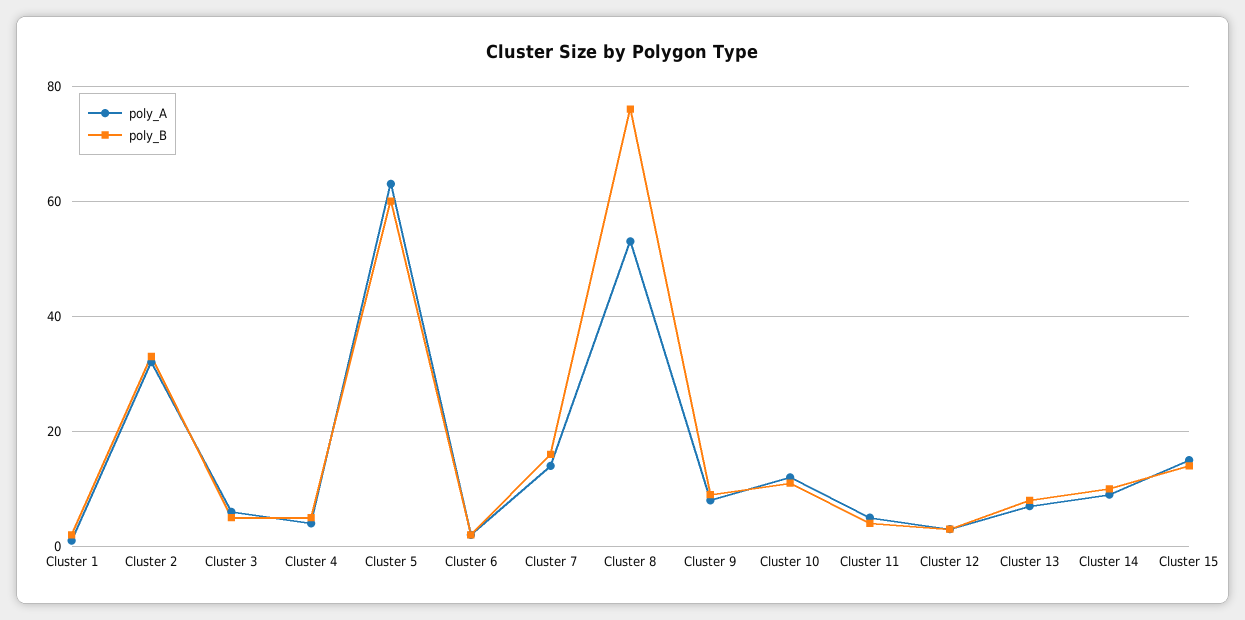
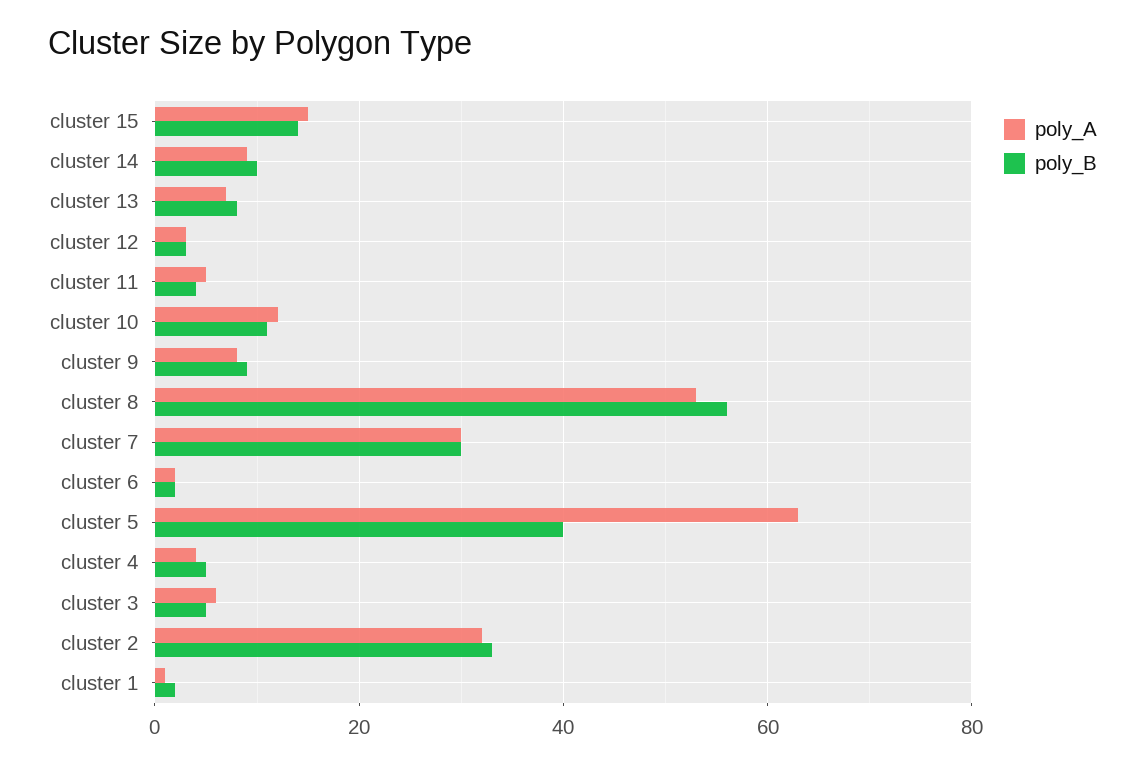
  {
    "poly_A": {
      "Cluster 1": 0,
      "Cluster 2": 30,
      "Cluster 3": 5,
      "Cluster 4": 5,
      "Cluster 5": 65,
      "Cluster 6": 0,
-     "Cluster 7": 15,
+     "Cluster 7": 30,
      "Cluster 8": 55,
      "Cluster 9": 10,
      "Cluster 10": 10,
      "Cluster 11": 5,
      "Cluster 12": 5,
      "Cluster 13": 5,
      "Cluster 14": 10,
      "Cluster 15": 15
    },
    "poly_B": {
      "Cluster 1": 0,
      "Cluster 2": 35,
      "Cluster 3": 5,
      "Cluster 4": 5,
-     "Cluster 5": 60,
+     "Cluster 5": 40,
      "Cluster 6": 0,
-     "Cluster 7": 15,
+     "Cluster 7": 30,
-     "Cluster 8": 75,
+     "Cluster 8": 55,
      "Cluster 9": 10,
      "Cluster 10": 10,
      "Cluster 11": 5,
      "Cluster 12": 5,
      "Cluster 13": 10,
      "Cluster 14": 10,
      "Cluster 15": 15
    }
  }

